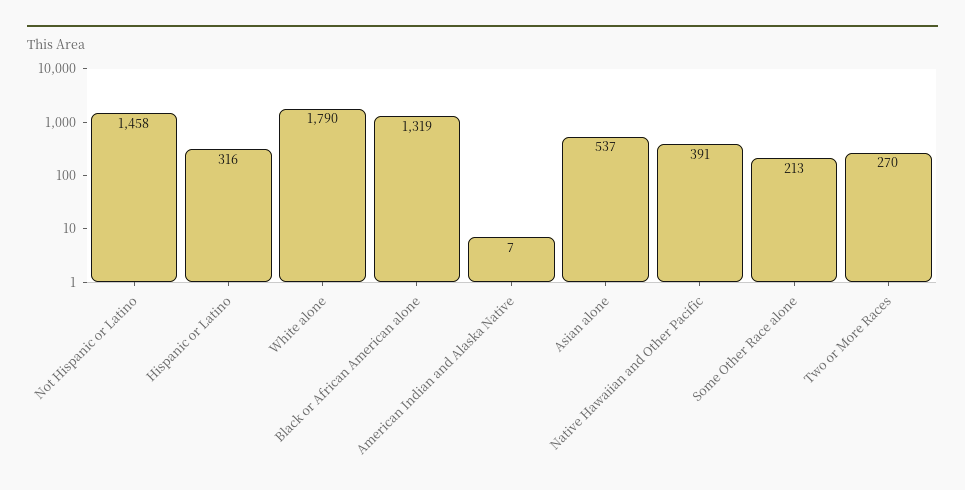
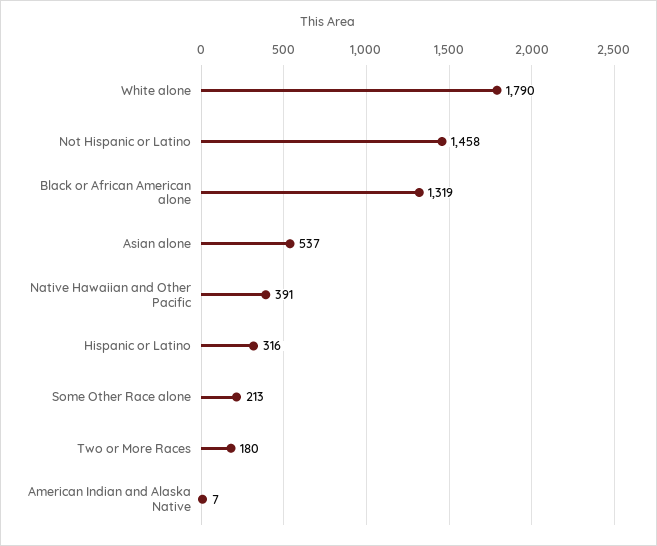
  {
    "Not Hispanic or Latino": 1458,
    "Hispanic or Latino": 316,
    "White alone": 1790,
    "Black or African American alone": 1319,
    "American Indian and Alaska Native": 7,
    "Asian alone": 537,
    "Native Hawaiian and Other Pacific": 391,
    "Some Other Race alone": 213,
-   "Two or More Races": 270
+   "Two or More Races": 180
  }

